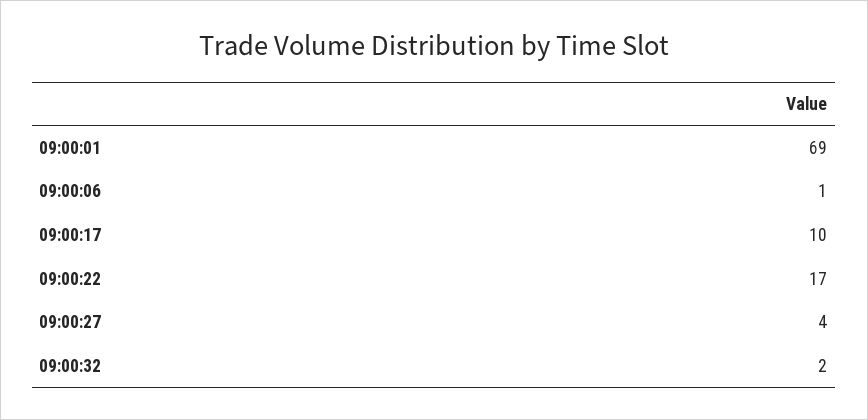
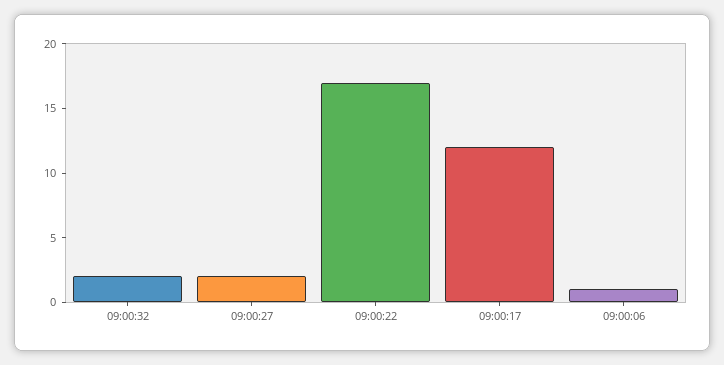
  {
-   "09:00:01": 69,
    "09:00:06": 1,
-   "09:00:17": 10,
+   "09:00:17": 12,
    "09:00:22": 17,
-   "09:00:27": 4,
+   "09:00:27": 2,
    "09:00:32": 2
  }

